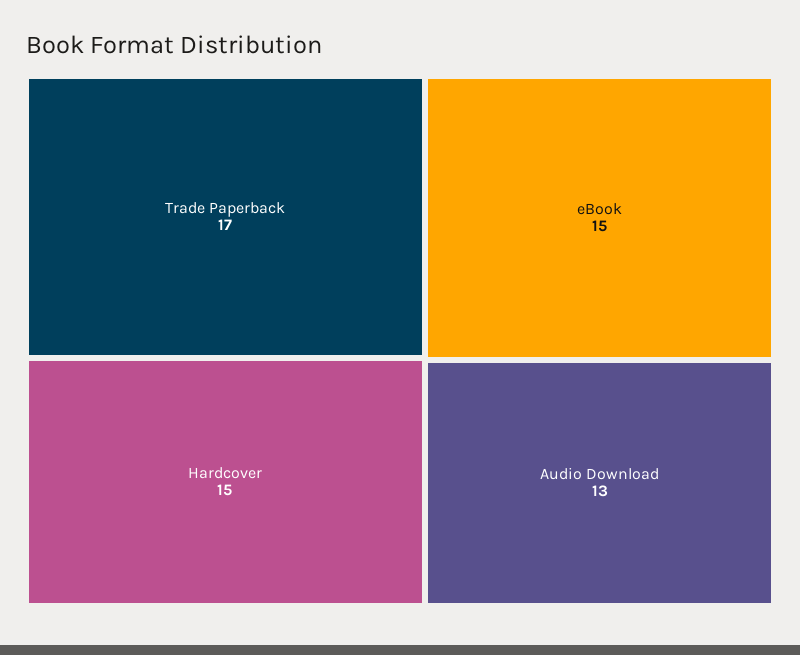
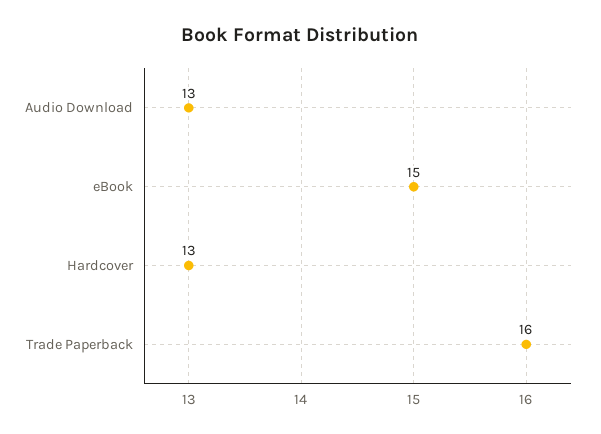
  {
-   "Trade Paperback": 17,
+   "Trade Paperback": 16,
-   "Hardcover": 15,
+   "Hardcover": 13,
    "eBook": 15,
    "Audio Download": 13
  }

